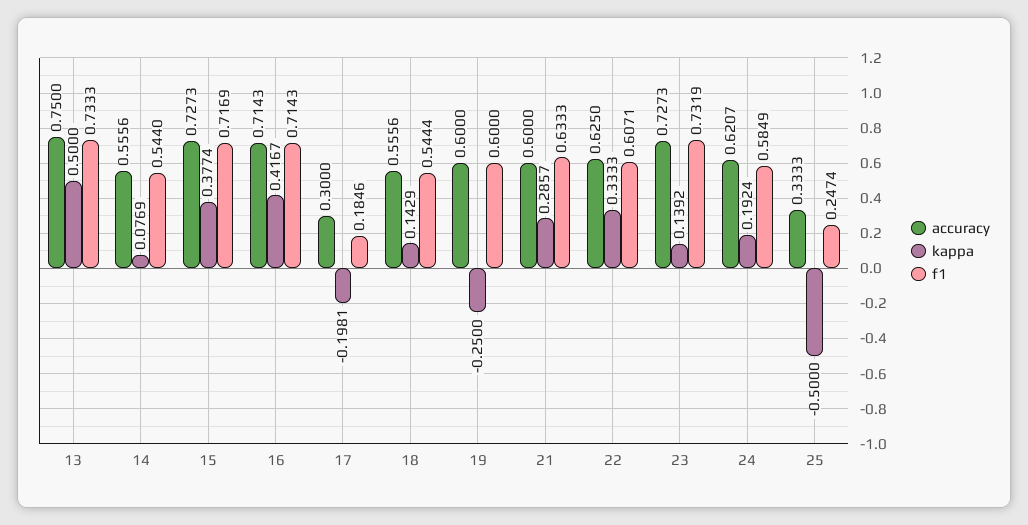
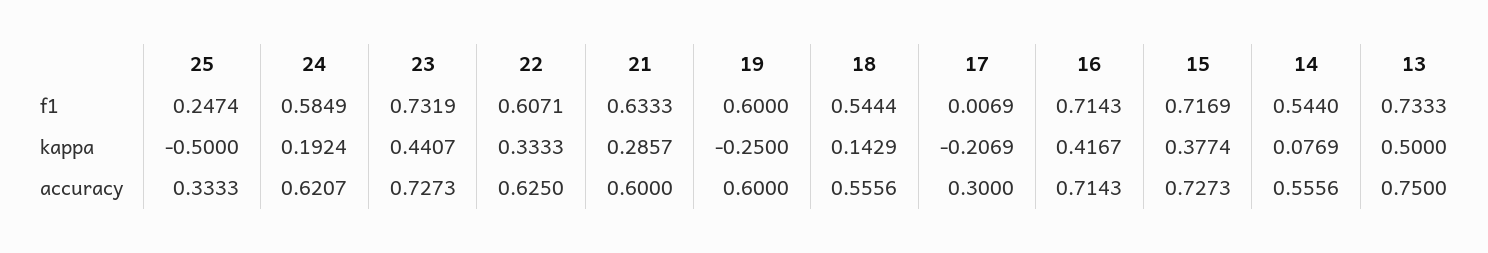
  {
    "accuracy": {
      "13": 0.75,
      "14": 0.5556,
      "15": 0.7273,
      "16": 0.7143,
      "17": 0.3,
      "18": 0.5556,
      "19": 0.6,
      "21": 0.6,
      "22": 0.625,
      "23": 0.7273,
      "24": 0.6207,
      "25": 0.3333
    },
    "kappa": {
      "13": 0.5,
      "14": 0.0769,
      "15": 0.3774,
      "16": 0.4167,
-     "17": -0.1981,
+     "17": -0.2069,
      "18": 0.1429,
      "19": -0.25,
      "21": 0.2857,
      "22": 0.3333,
-     "23": 0.1392,
+     "23": 0.4407,
      "24": 0.1924,
      "25": -0.5
    },
    "f1": {
      "13": 0.7333,
      "14": 0.544,
      "15": 0.7169,
      "16": 0.7143,
-     "17": 0.1846,
+     "17": 0.0069,
      "18": 0.5444,
      "19": 0.6,
      "21": 0.6333,
      "22": 0.6071,
      "23": 0.7319,
      "24": 0.5849,
      "25": 0.2474
    }
  }

